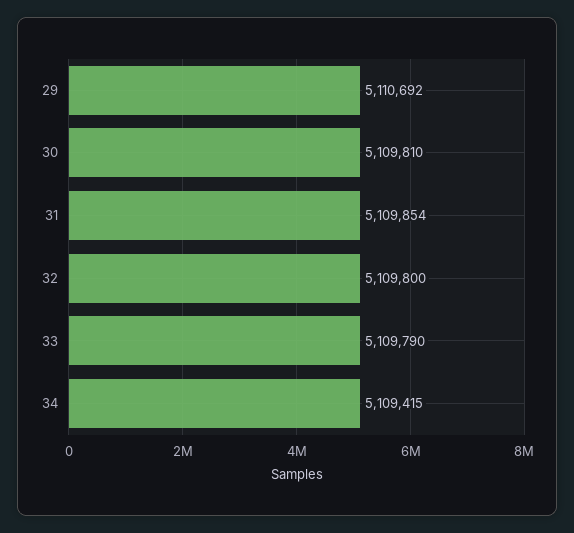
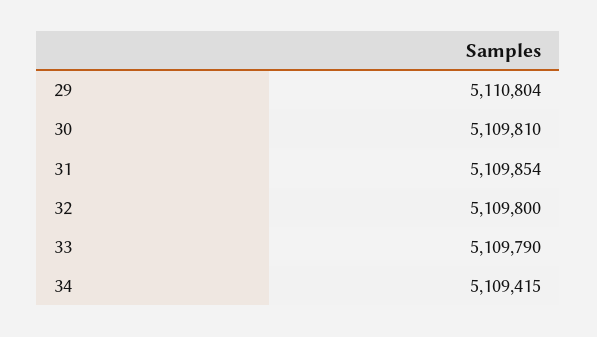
  {
-   "29": 5110692,
+   "29": 5110804,
    "30": 5109810,
    "31": 5109854,
    "32": 5109800,
    "33": 5109790,
    "34": 5109415
  }

